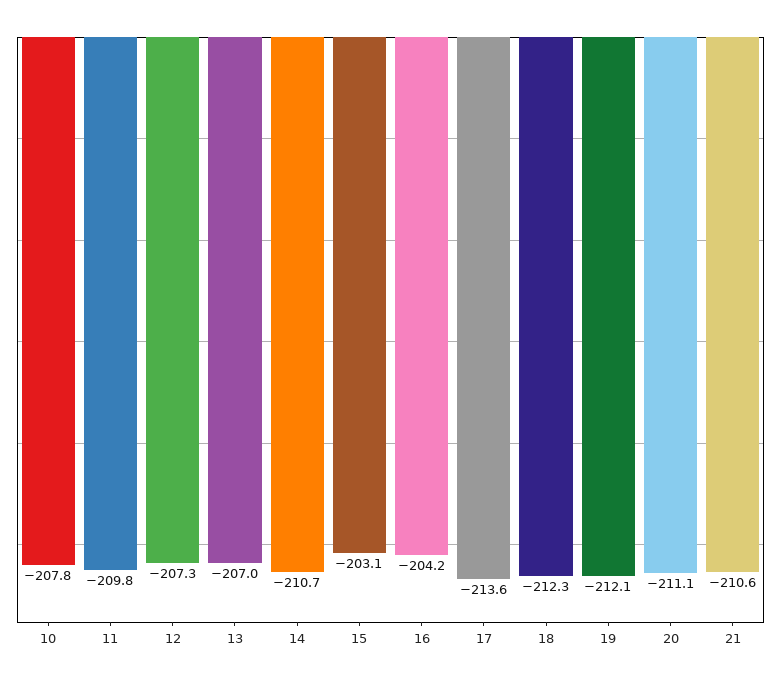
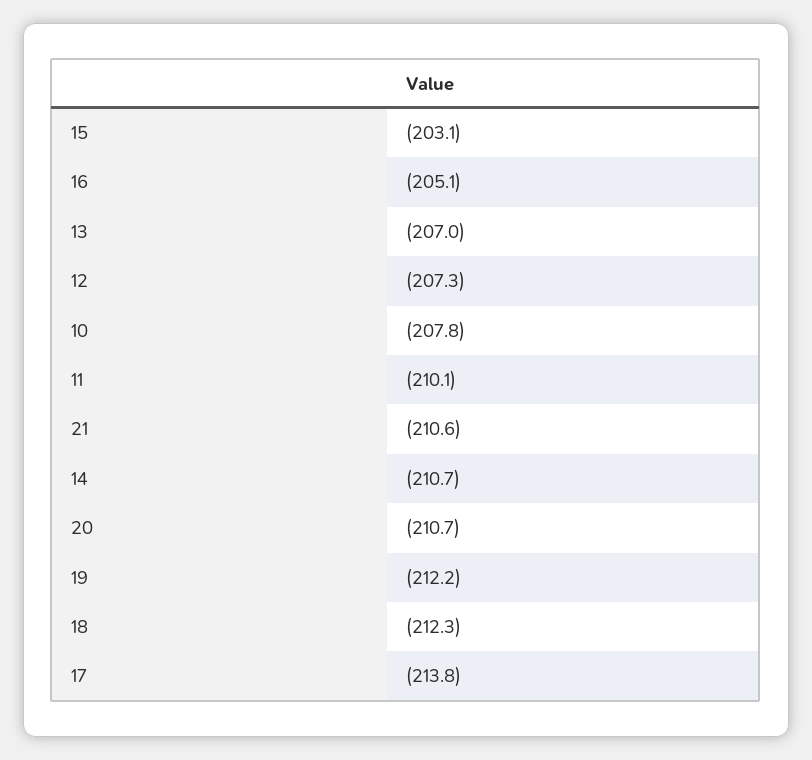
  {
    "10": -207.8,
-   "11": -209.8,
+   "11": -210.1,
    "12": -207.3,
    "13": -207,
    "14": -210.7,
    "15": -203.1,
-   "16": -204.2,
+   "16": -205.1,
-   "17": -213.6,
+   "17": -213.8,
    "18": -212.3,
-   "19": -212.1,
+   "19": -212.2,
-   "20": -211.1,
+   "20": -210.7,
    "21": -210.6
  }

